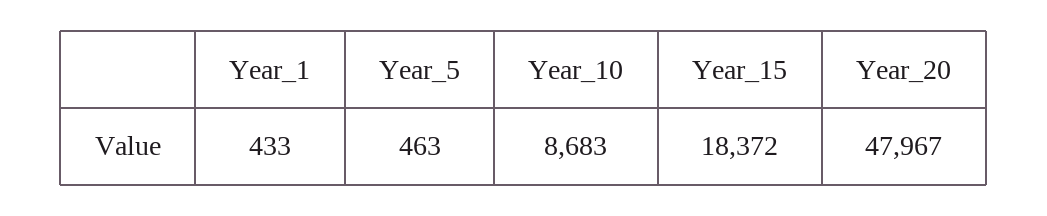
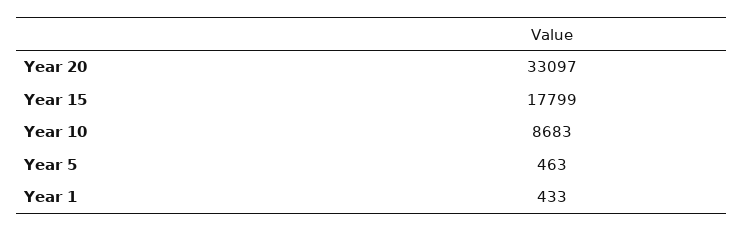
  {
    "Year_1": 433,
    "Year_5": 463,
    "Year_10": 8683,
-   "Year_15": 18372,
+   "Year_15": 17799,
-   "Year_20": 47967
+   "Year_20": 33097
  }

